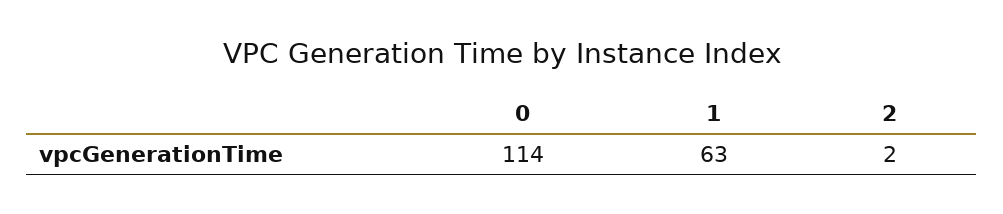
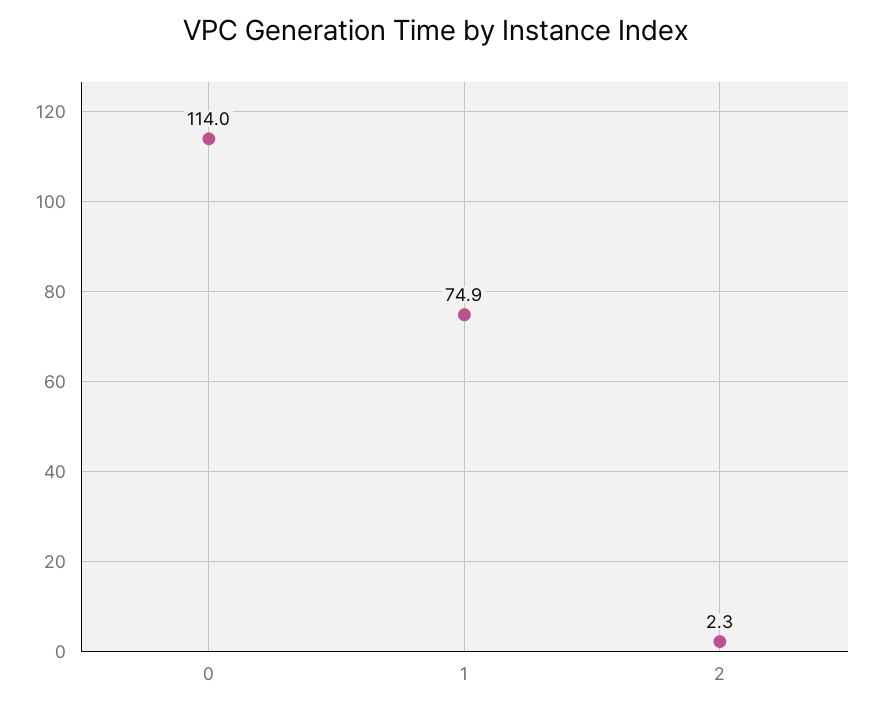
  {
    "0": 114,
-   "1": 63,
+   "1": 74.9,
    "2": 2.3
  }

